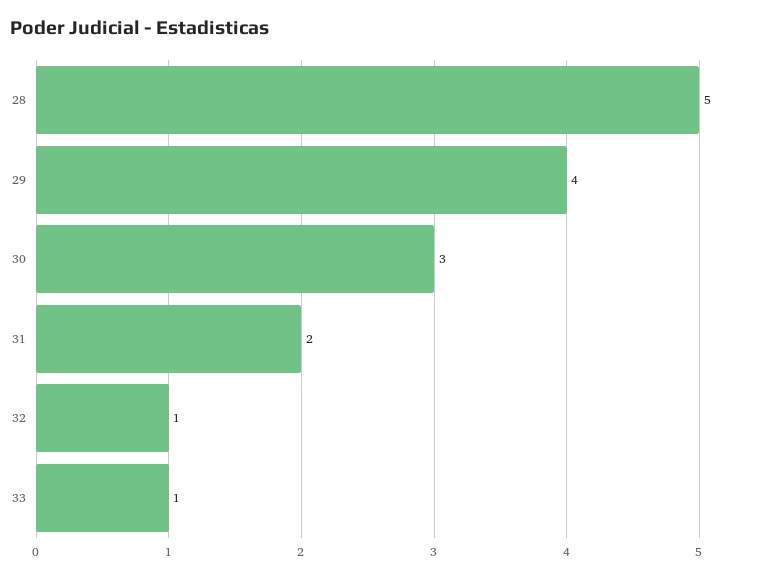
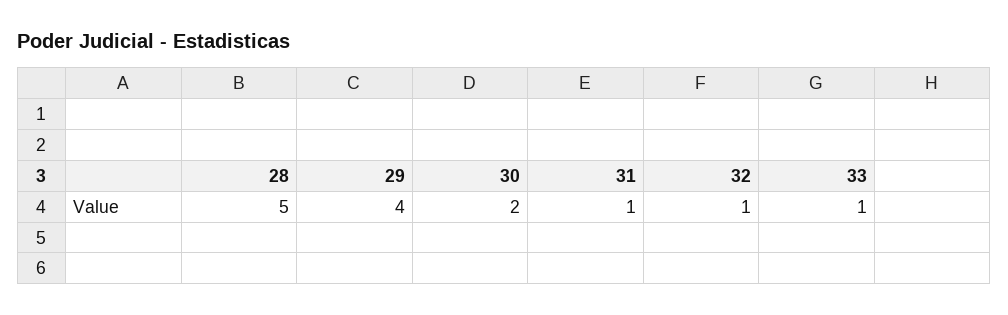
  {
    "28": 5,
    "29": 4,
-   "30": 3,
+   "30": 2,
-   "31": 2,
+   "31": 1,
    "32": 1,
    "33": 1
  }

